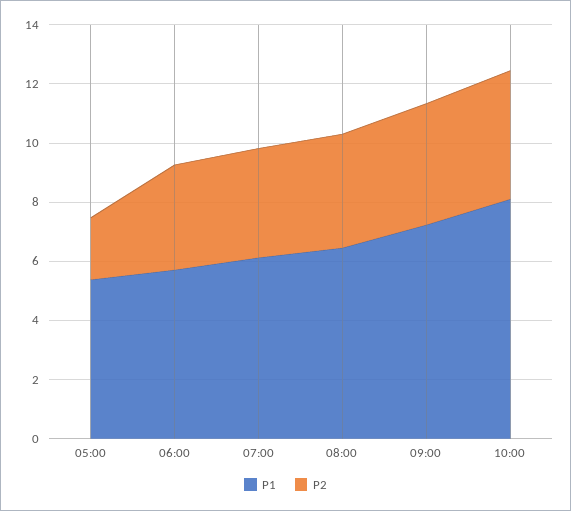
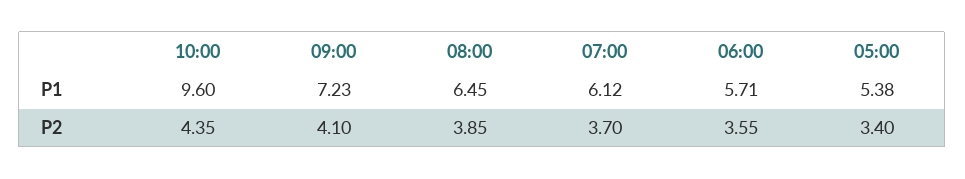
  {
    "P1": {
      "05:00": 5.38,
      "06:00": 5.71,
      "07:00": 6.12,
      "08:00": 6.45,
      "09:00": 7.23,
-     "10:00": 8
+     "10:00": 9.6
    },
    "P2": {
-     "05:00": 2,
+     "05:00": 3.4,
      "06:00": 3.55,
      "07:00": 3.7,
      "08:00": 3.85,
      "09:00": 4.1,
      "10:00": 4.35
    }
  }

